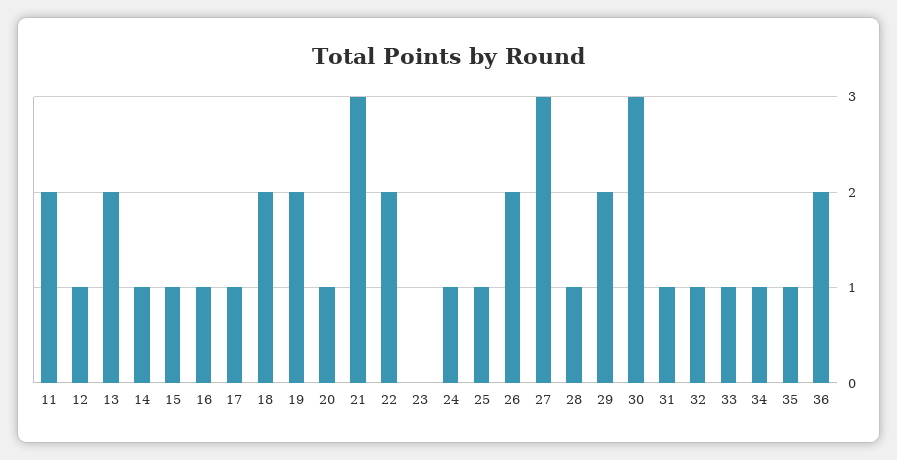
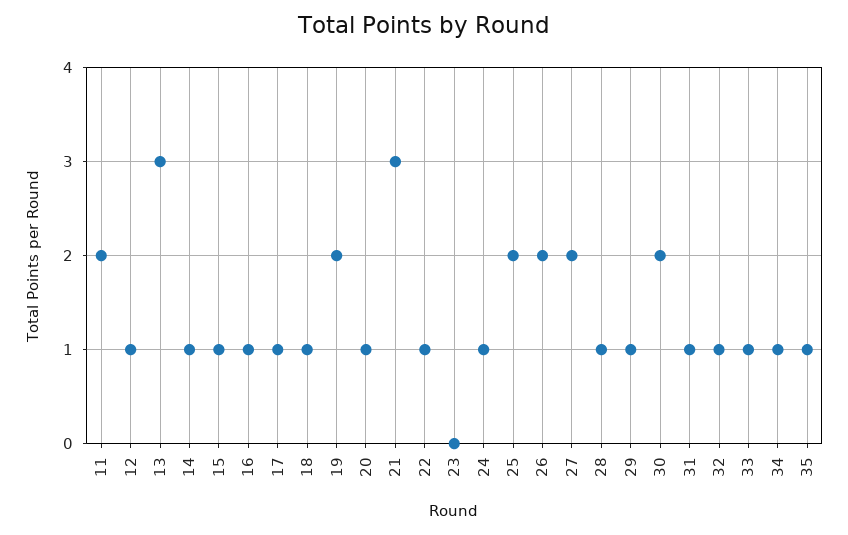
  {
    "11": 2,
    "12": 1,
-   "13": 2,
+   "13": 3,
    "14": 1,
    "15": 1,
    "16": 1,
    "17": 1,
-   "18": 2,
+   "18": 1,
    "19": 2,
    "20": 1,
    "21": 3,
-   "22": 2,
+   "22": 1,
    "23": 0,
    "24": 1,
-   "25": 1,
+   "25": 2,
    "26": 2,
-   "27": 3,
+   "27": 2,
    "28": 1,
-   "29": 2,
+   "29": 1,
-   "30": 3,
+   "30": 2,
    "31": 1,
    "32": 1,
    "33": 1,
    "34": 1,
-   "35": 1,
+   "35": 1
-   "36": 2
  }

